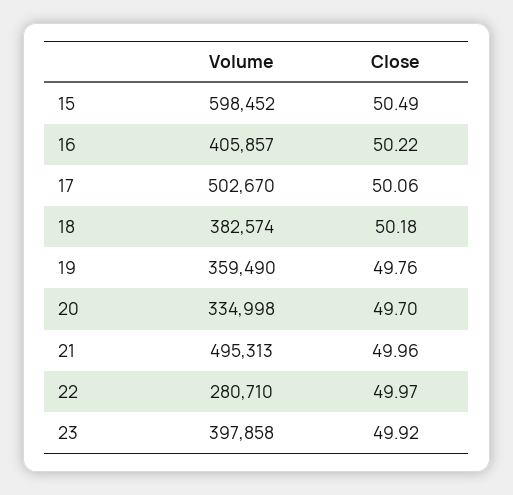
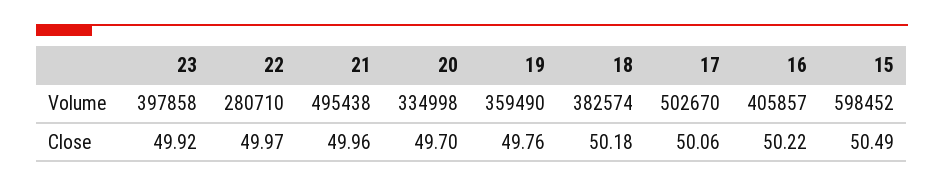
  {
    "Volume": {
      "15": 598452,
      "16": 405857,
      "17": 502670,
      "18": 382574,
      "19": 359490,
      "20": 334998,
-     "21": 495313,
+     "21": 495438,
      "22": 280710,
      "23": 397858
    },
    "Close": {
      "15": 50.49,
      "16": 50.22,
      "17": 50.06,
      "18": 50.18,
      "19": 49.76,
      "20": 49.7,
      "21": 49.96,
      "22": 49.97,
      "23": 49.92
    }
  }

